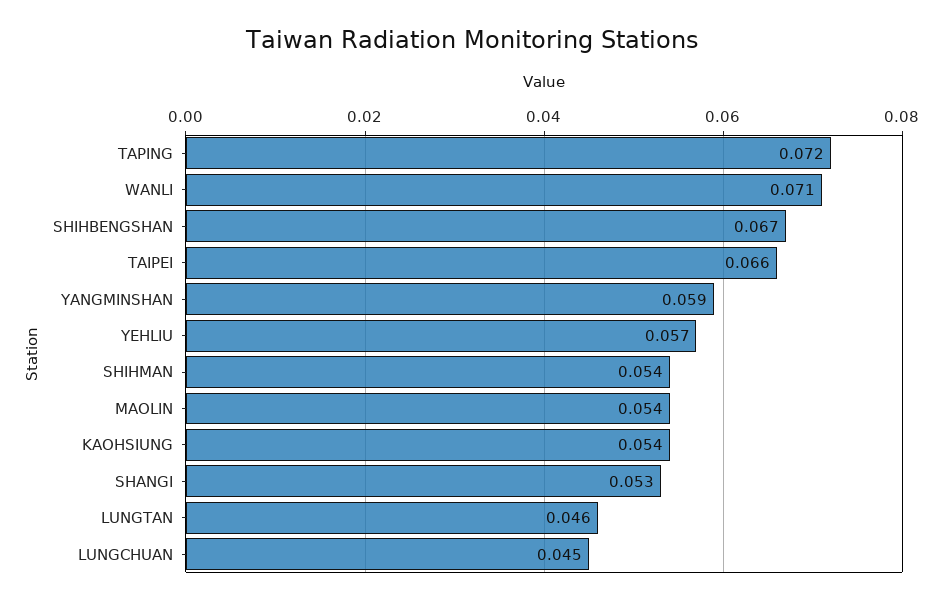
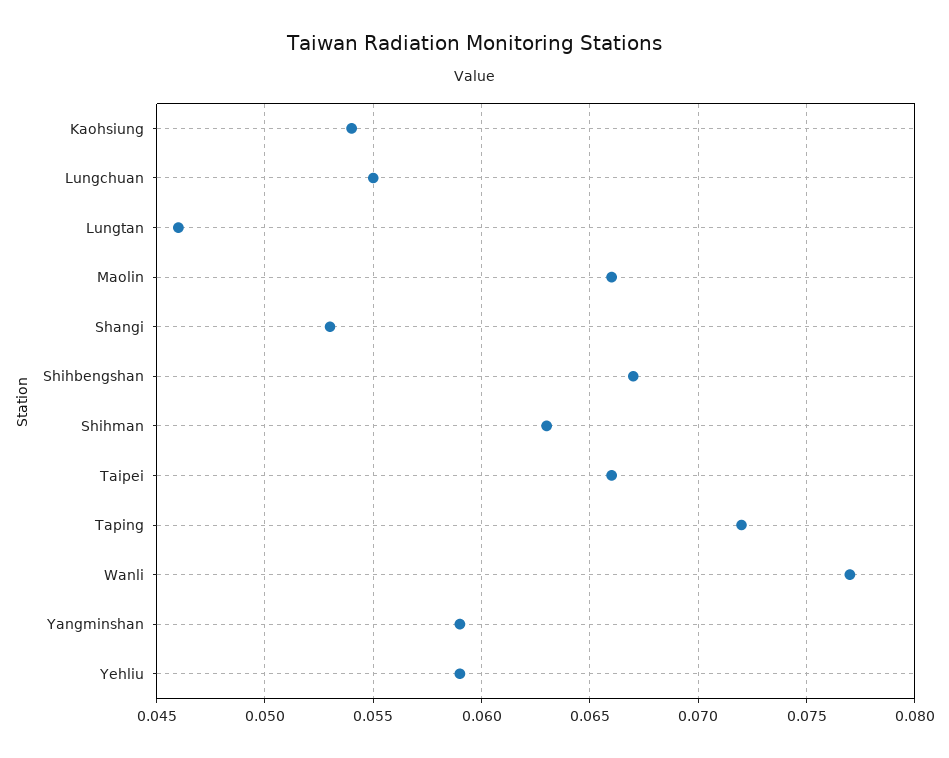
  {
    "TAPING": 0.072,
-   "WANLI": 0.071,
+   "WANLI": 0.077,
    "SHIHBENGSHAN": 0.067,
    "TAIPEI": 0.066,
    "YANGMINSHAN": 0.059,
-   "YEHLIU": 0.057,
+   "YEHLIU": 0.059,
-   "SHIHMAN": 0.054,
+   "SHIHMAN": 0.063,
-   "MAOLIN": 0.054,
+   "MAOLIN": 0.066,
    "KAOHSIUNG": 0.054,
    "SHANGI": 0.053,
    "LUNGTAN": 0.046,
-   "LUNGCHUAN": 0.045
+   "LUNGCHUAN": 0.055
  }

